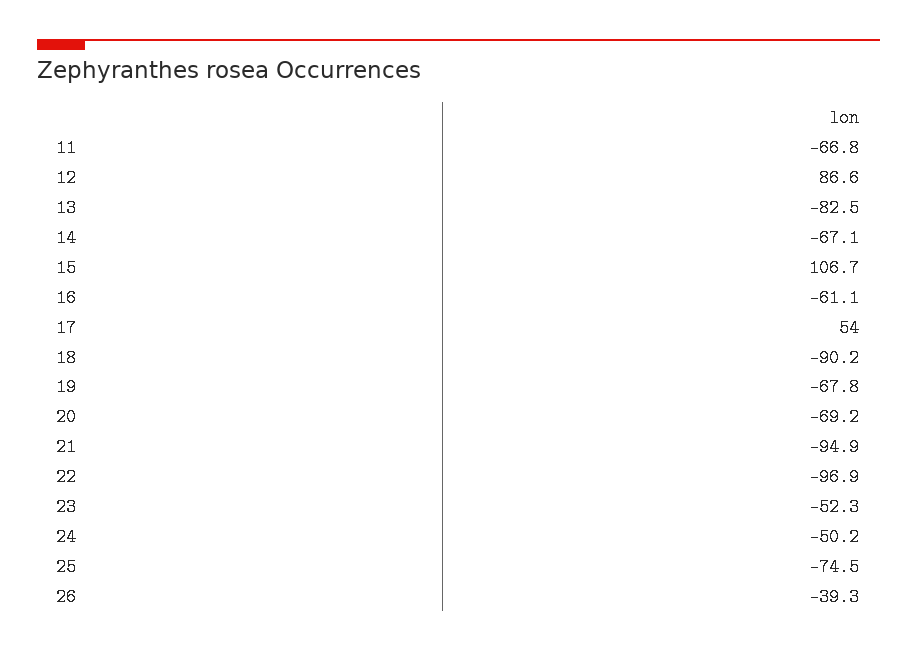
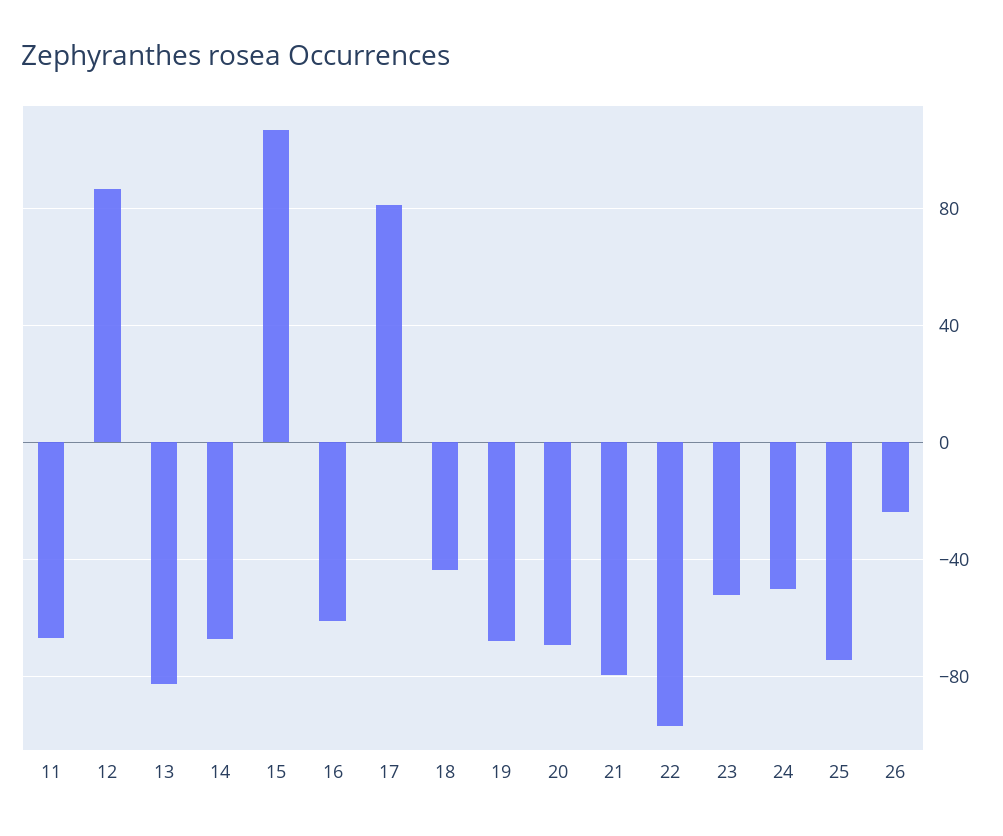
  {
    "11": -66.8,
    "12": 86.6,
    "13": -82.5,
    "14": -67.1,
    "15": 106.7,
    "16": -61.1,
-   "17": 54,
+   "17": 80,
-   "18": -90.2,
+   "18": -45,
    "19": -67.8,
    "20": -69.2,
-   "21": -94.9,
+   "21": -80,
    "22": -96.9,
    "23": -52.3,
    "24": -50.2,
    "25": -74.5,
-   "26": -39.3
+   "26": -25
  }

